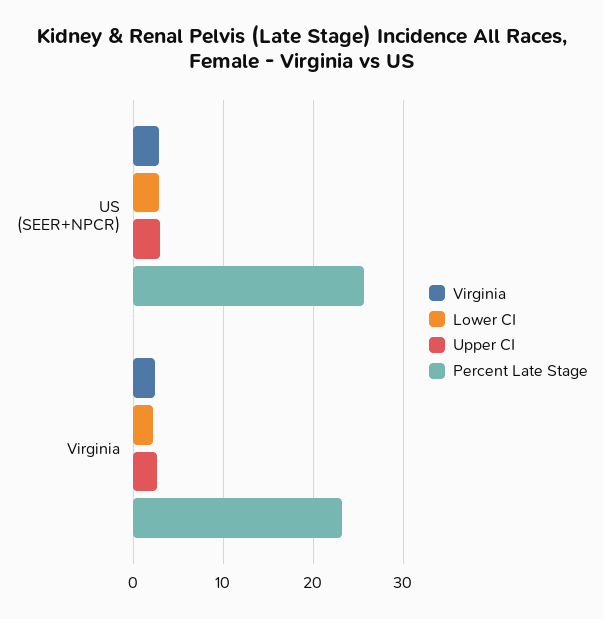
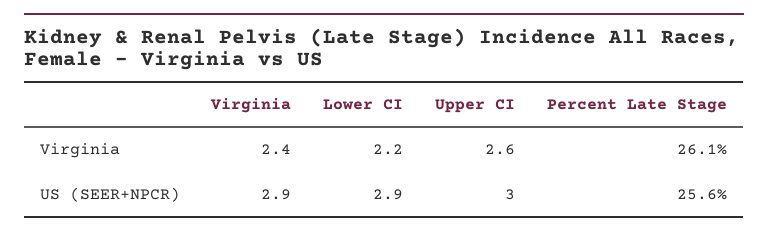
  {
    "Virginia": {
      "US (SEER+NPCR)": 2.9,
      "Virginia": 2.4
    },
    "Lower CI": {
      "US (SEER+NPCR)": 2.9,
      "Virginia": 2.2
    },
    "Upper CI": {
      "US (SEER+NPCR)": 3,
      "Virginia": 2.6
    },
    "Percent Late Stage": {
      "US (SEER+NPCR)": 25.6,
-     "Virginia": 23
+     "Virginia": 26.1
    }
  }

